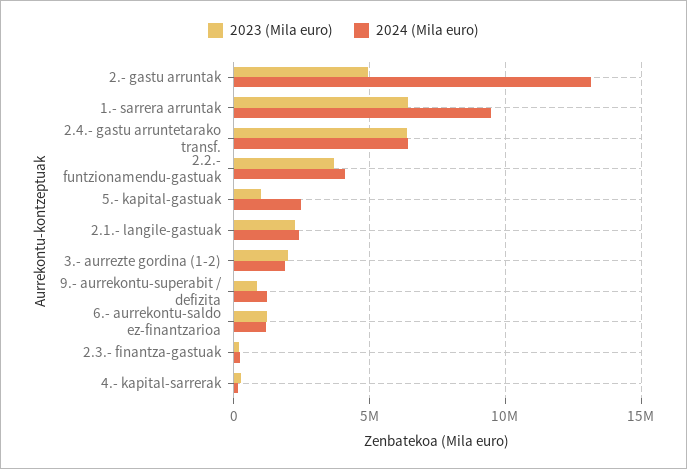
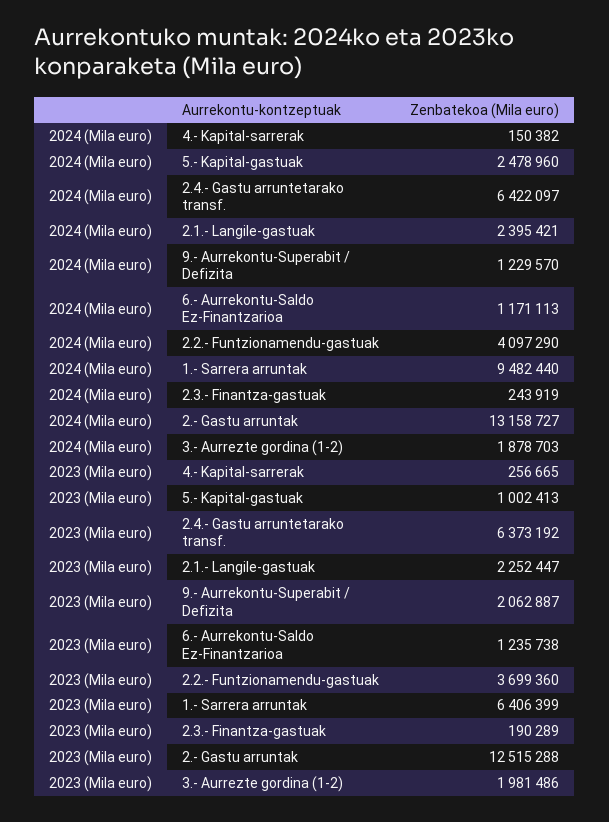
  {
    "2023 (Mila euro)": {
-     "2.- gastu arruntak": 5000000,
+     "2.- gastu arruntak": 12515288,
      "1.- sarrera arruntak": 6406399,
      "2.4.- gastu arruntetarako transf.": 6373192,
      "2.2.- funtzionamendu-gastuak": 3699360,
      "5.- kapital-gastuak": 1002413,
      "2.1.- langile-gastuak": 2252447,
      "3.- aurrezte gordina (1-2)": 1981486,
-     "9.- aurrekontu-superabit / defizita": 1000000,
+     "9.- aurrekontu-superabit / defizita": 2062887,
      "6.- aurrekontu-saldo ez-finantzarioa": 1235738,
      "2.3.- finantza-gastuak": 190289,
      "4.- kapital-sarrerak": 256665
    },
    "2024 (Mila euro)": {
      "2.- gastu arruntak": 13158727,
      "1.- sarrera arruntak": 9482440,
      "2.4.- gastu arruntetarako transf.": 6422097,
      "2.2.- funtzionamendu-gastuak": 4097290,
      "5.- kapital-gastuak": 2478960,
      "2.1.- langile-gastuak": 2395421,
      "3.- aurrezte gordina (1-2)": 1878703,
      "9.- aurrekontu-superabit / defizita": 1229570,
      "6.- aurrekontu-saldo ez-finantzarioa": 1171113,
      "2.3.- finantza-gastuak": 243919,
      "4.- kapital-sarrerak": 150382
    }
  }

